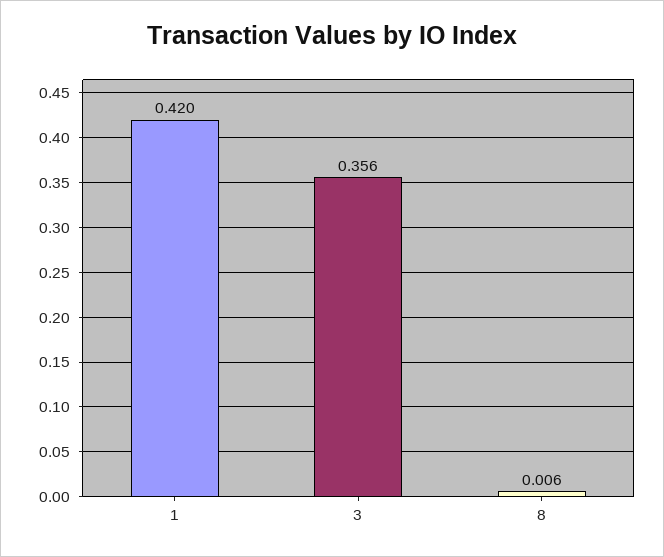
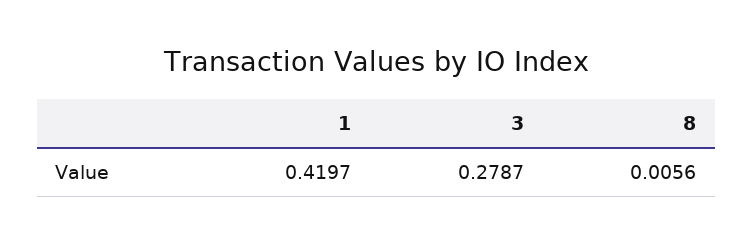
  {
    "1": 0.4197,
-   "3": 0.356,
+   "3": 0.2787,
    "8": 0.0056
  }

